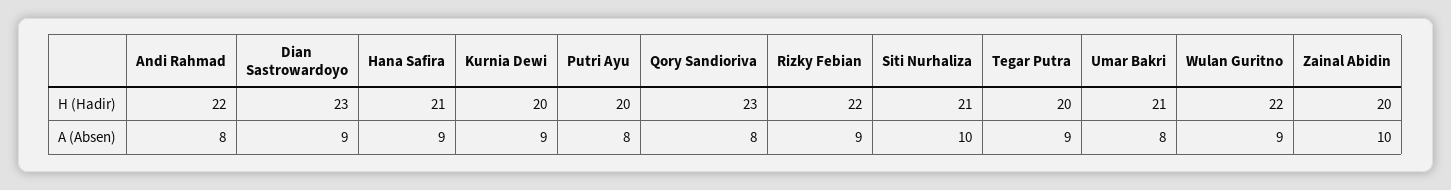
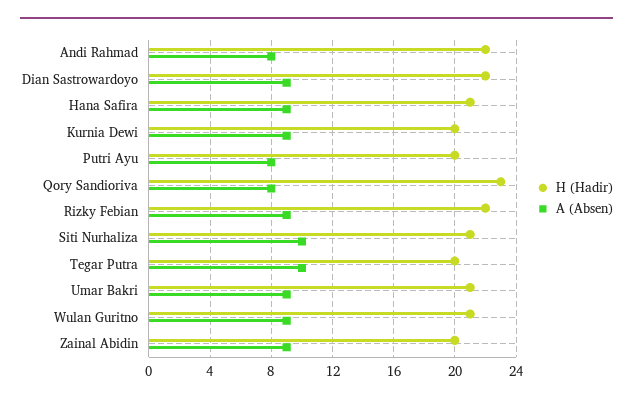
  {
    "H (Hadir)": {
      "Andi Rahmad": 22,
-     "Dian Sastrowardoyo": 23,
+     "Dian Sastrowardoyo": 22,
      "Hana Safira": 21,
      "Kurnia Dewi": 20,
      "Putri Ayu": 20,
      "Qory Sandioriva": 23,
      "Rizky Febian": 22,
      "Siti Nurhaliza": 21,
      "Tegar Putra": 20,
      "Umar Bakri": 21,
-     "Wulan Guritno": 22,
+     "Wulan Guritno": 21,
      "Zainal Abidin": 20
    },
    "A (Absen)": {
      "Andi Rahmad": 8,
      "Dian Sastrowardoyo": 9,
      "Hana Safira": 9,
      "Kurnia Dewi": 9,
      "Putri Ayu": 8,
      "Qory Sandioriva": 8,
      "Rizky Febian": 9,
      "Siti Nurhaliza": 10,
-     "Tegar Putra": 9,
+     "Tegar Putra": 10,
-     "Umar Bakri": 8,
+     "Umar Bakri": 9,
      "Wulan Guritno": 9,
-     "Zainal Abidin": 10
+     "Zainal Abidin": 9
    }
  }

